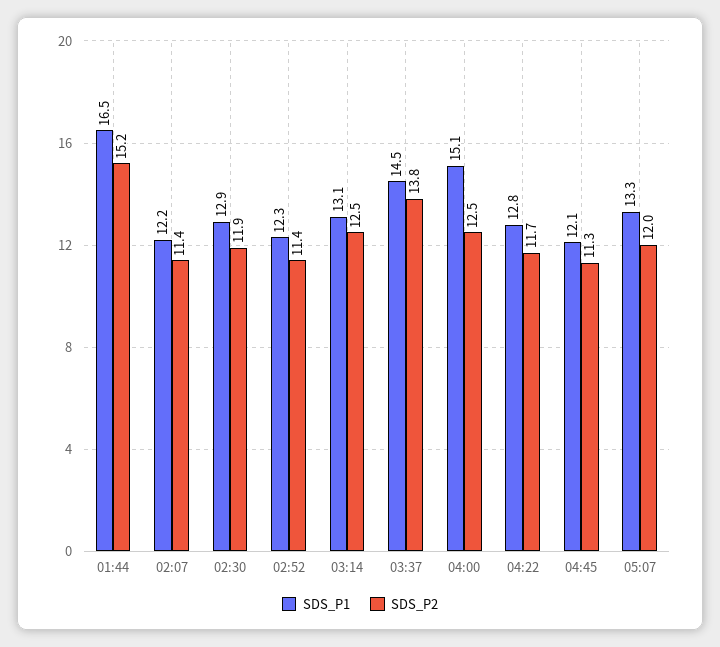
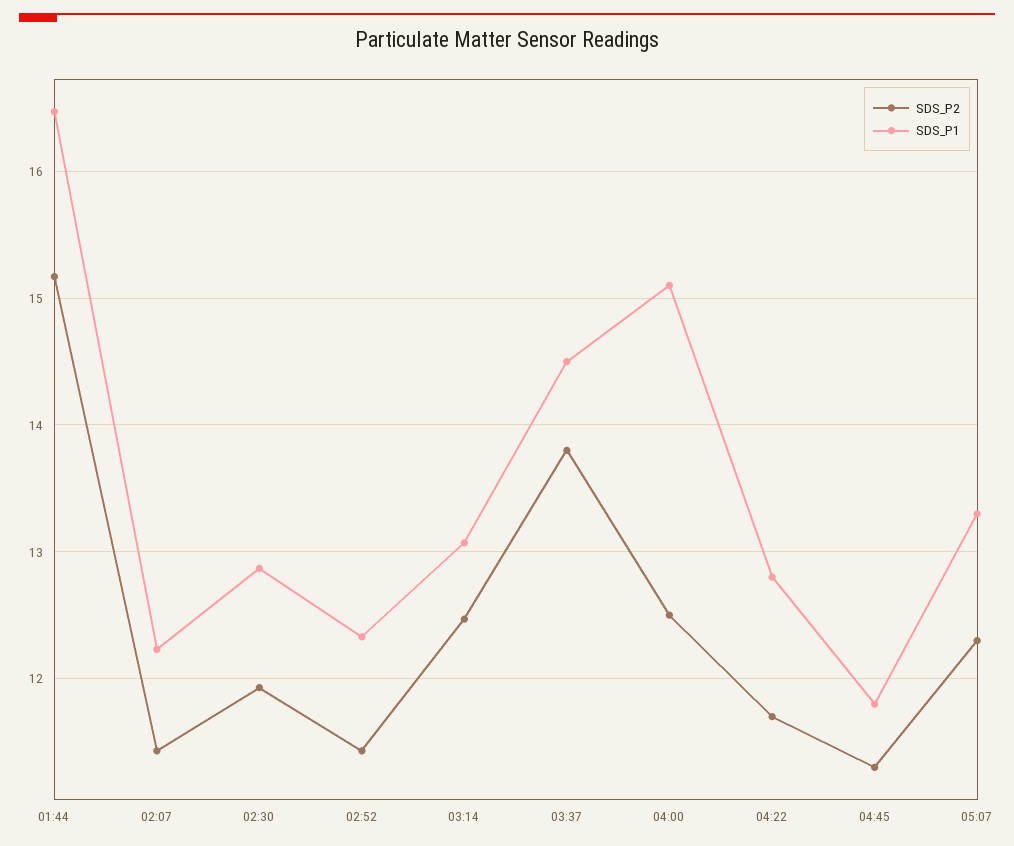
  {
    "SDS_P1": {
      "01:44": 16.5,
      "02:07": 12.2,
      "02:30": 12.9,
      "02:52": 12.3,
      "03:14": 13.1,
      "03:37": 14.5,
      "04:00": 15.1,
      "04:22": 12.8,
-     "04:45": 12.1,
+     "04:45": 11.8,
      "05:07": 13.3
    },
    "SDS_P2": {
      "01:44": 15.2,
      "02:07": 11.4,
      "02:30": 11.9,
      "02:52": 11.4,
      "03:14": 12.5,
      "03:37": 13.8,
      "04:00": 12.5,
      "04:22": 11.7,
      "04:45": 11.3,
-     "05:07": 12
+     "05:07": 12.3
    }
  }

